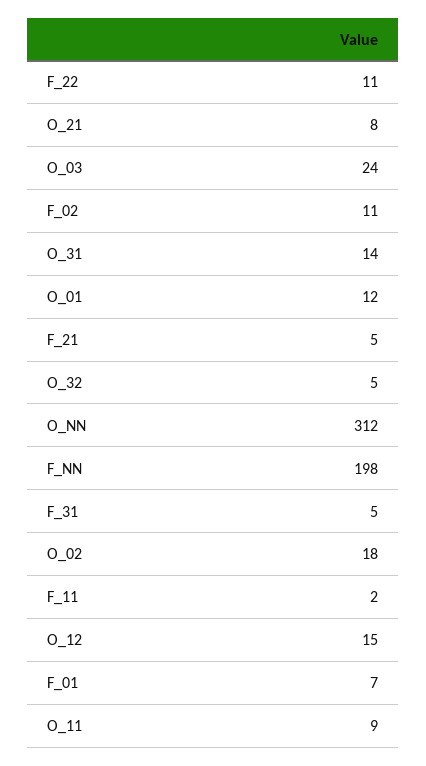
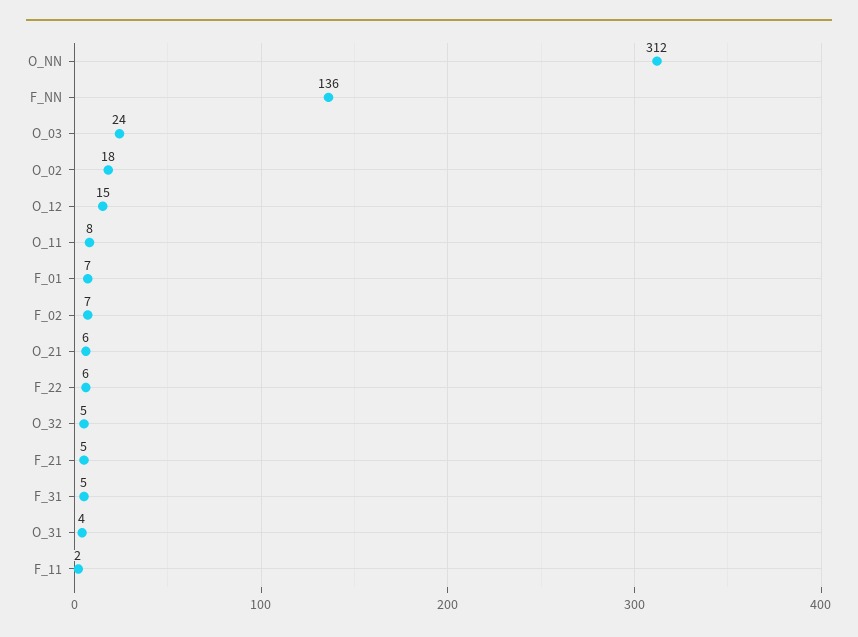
  {
-   "F_22": 11,
+   "F_22": 6,
-   "O_21": 8,
+   "O_21": 6,
    "O_03": 24,
-   "F_02": 11,
+   "F_02": 7,
-   "O_31": 14,
+   "O_31": 4,
-   "O_01": 12,
    "F_21": 5,
    "O_32": 5,
    "O_NN": 312,
-   "F_NN": 198,
+   "F_NN": 136,
    "F_31": 5,
    "O_02": 18,
    "F_11": 2,
    "O_12": 15,
    "F_01": 7,
-   "O_11": 9
+   "O_11": 8
  }

